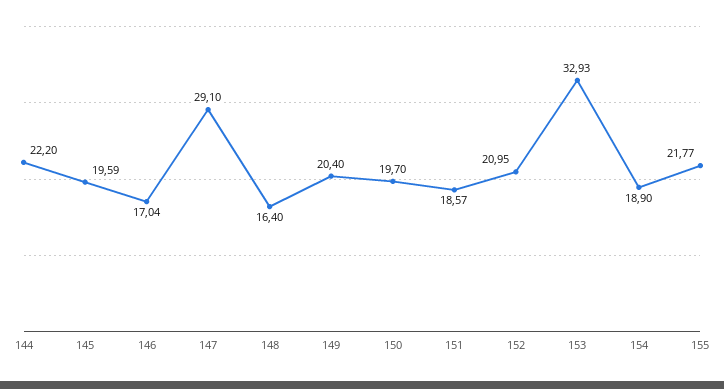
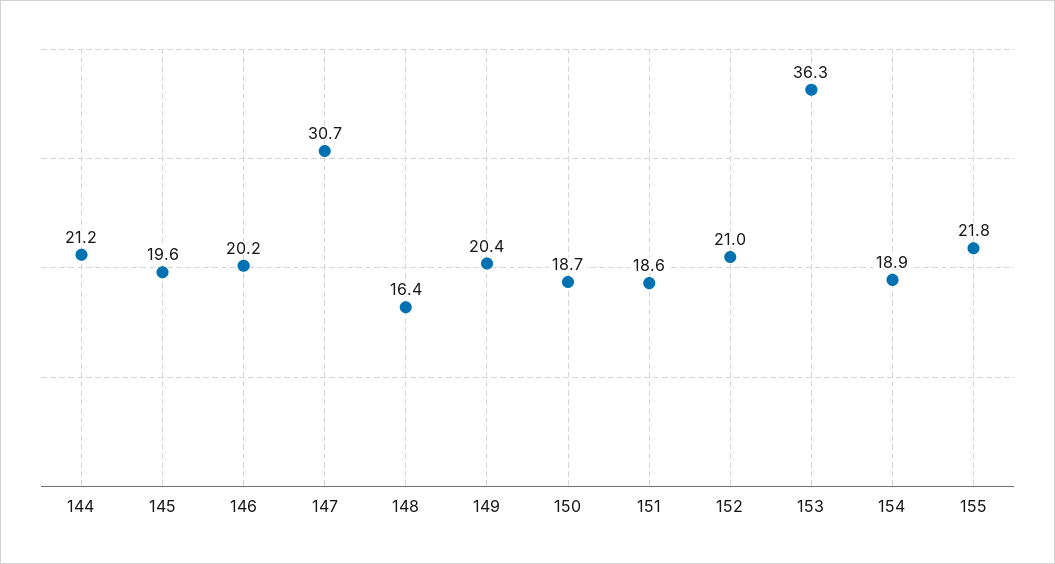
  {
-   "144": 22.2,
+   "144": 21.2,
    "145": 19.59,
-   "146": 17.04,
+   "146": 20.2,
-   "147": 29.1,
+   "147": 30.7,
    "148": 16.4,
    "149": 20.4,
-   "150": 19.7,
+   "150": 18.7,
    "151": 18.57,
    "152": 20.95,
-   "153": 32.93,
+   "153": 36.3,
    "154": 18.9,
    "155": 21.77
  }

